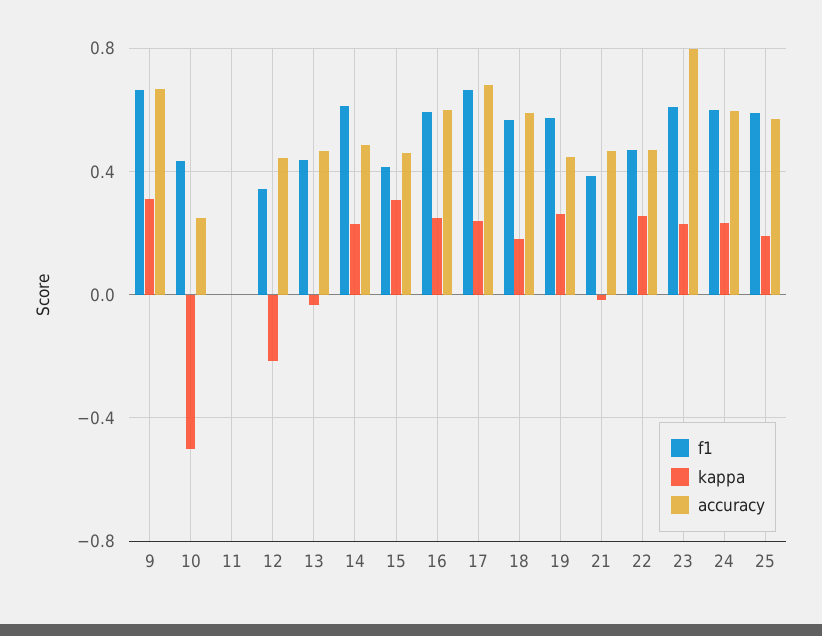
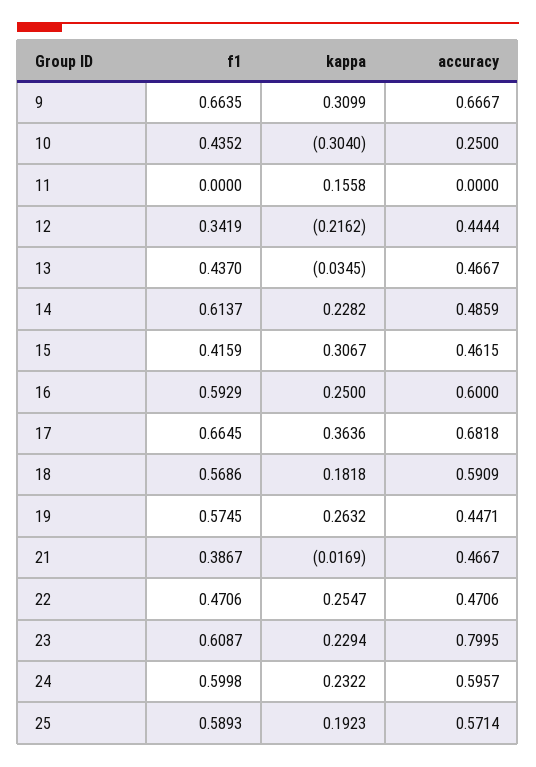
  {
    "f1": {
      "9": 0.6635,
      "10": 0.4352,
      "11": 0,
      "12": 0.3419,
      "13": 0.437,
      "14": 0.6137,
      "15": 0.4159,
      "16": 0.5929,
      "17": 0.6645,
      "18": 0.5686,
      "19": 0.5745,
      "21": 0.3867,
      "22": 0.4706,
      "23": 0.6087,
      "24": 0.5998,
      "25": 0.5893
    },
    "kappa": {
      "9": 0.3099,
-     "10": -0.5,
+     "10": -0.304,
-     "11": 0,
+     "11": 0.1558,
      "12": -0.2162,
      "13": -0.0345,
      "14": 0.2282,
      "15": 0.3067,
      "16": 0.25,
-     "17": 0.25,
+     "17": 0.3636,
      "18": 0.1818,
      "19": 0.2632,
      "21": -0.0169,
      "22": 0.2547,
      "23": 0.2294,
      "24": 0.2322,
      "25": 0.1923
    },
    "accuracy": {
      "9": 0.6667,
      "10": 0.25,
      "11": 0,
      "12": 0.4444,
      "13": 0.4667,
      "14": 0.4859,
      "15": 0.4615,
      "16": 0.6,
      "17": 0.6818,
      "18": 0.5909,
      "19": 0.4471,
      "21": 0.4667,
      "22": 0.4706,
      "23": 0.7995,
      "24": 0.5957,
      "25": 0.5714
    }
  }

